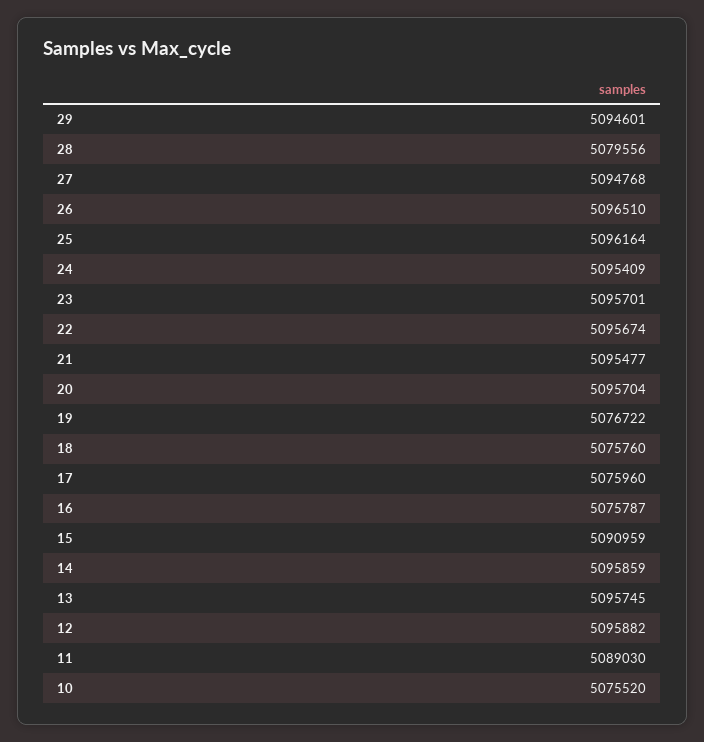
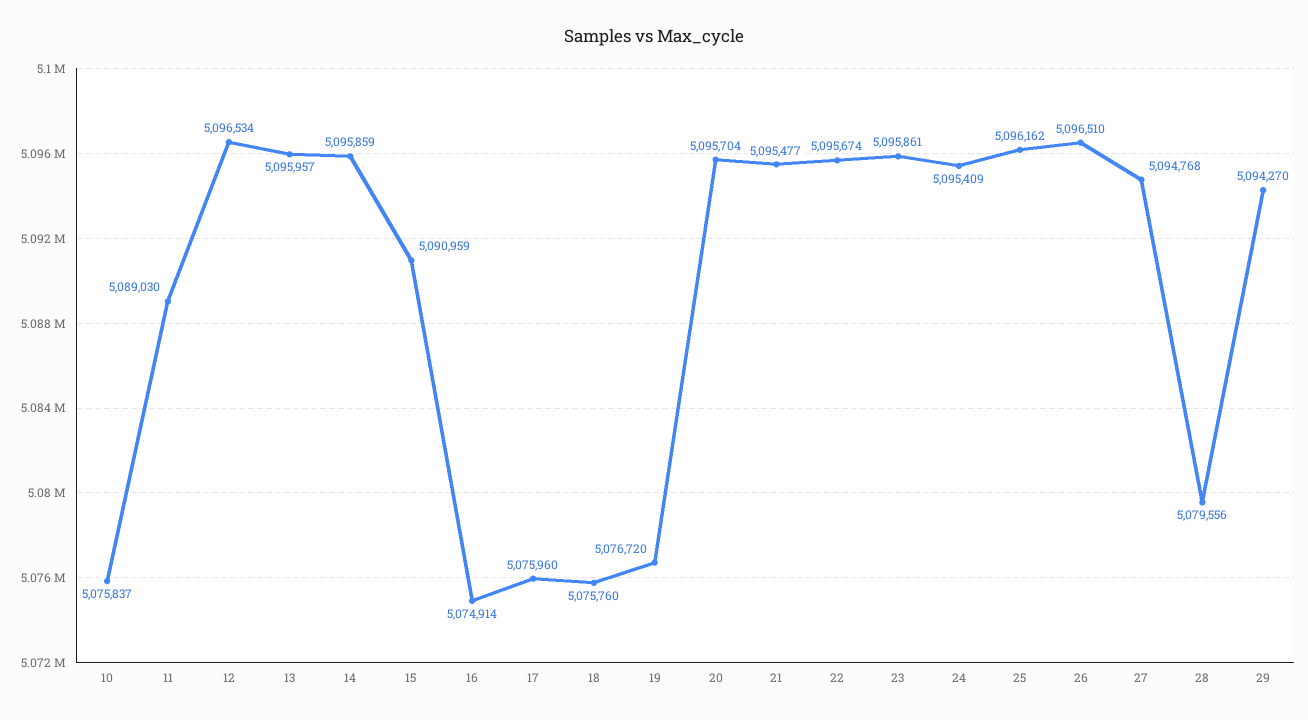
  {
-   "29": 5094601,
+   "29": 5094270,
    "28": 5079556,
    "27": 5094768,
    "26": 5096510,
-   "25": 5096164,
+   "25": 5096162,
    "24": 5095409,
-   "23": 5095701,
+   "23": 5095861,
    "22": 5095674,
    "21": 5095477,
    "20": 5095704,
-   "19": 5076722,
+   "19": 5076720,
    "18": 5075760,
    "17": 5075960,
-   "16": 5075787,
+   "16": 5074914,
    "15": 5090959,
    "14": 5095859,
-   "13": 5095745,
+   "13": 5095957,
-   "12": 5095882,
+   "12": 5096534,
    "11": 5089030,
-   "10": 5075520
+   "10": 5075837
  }

